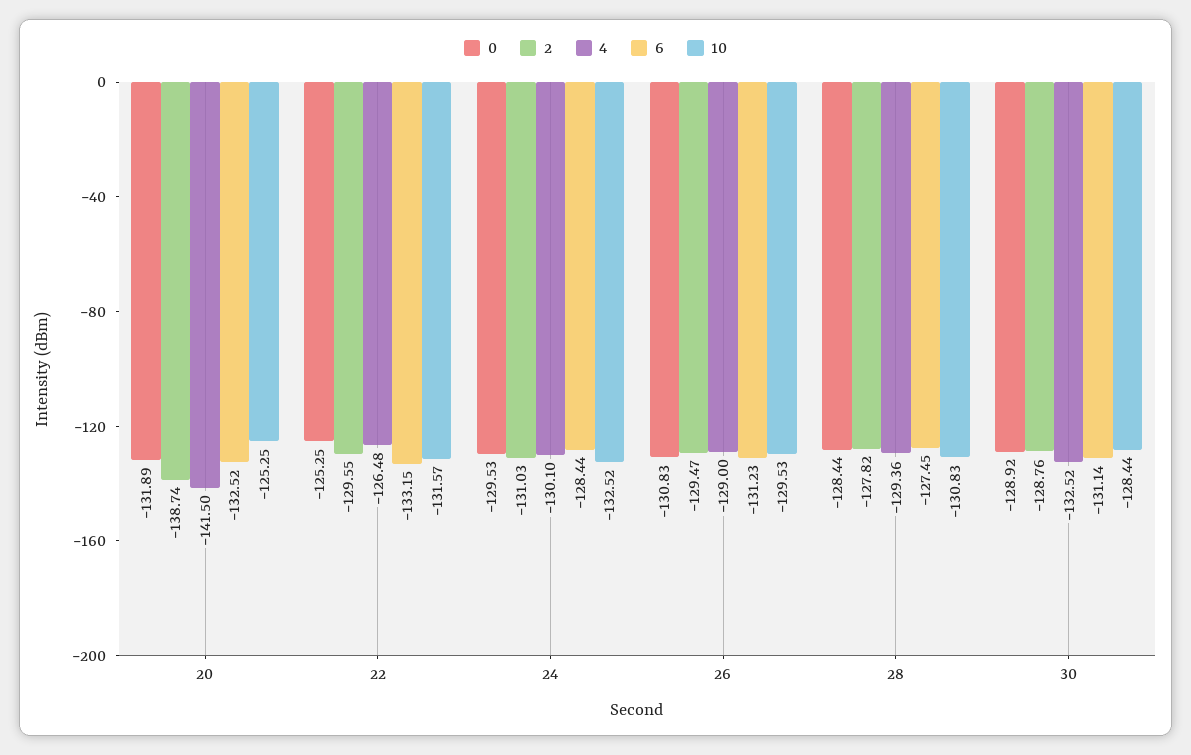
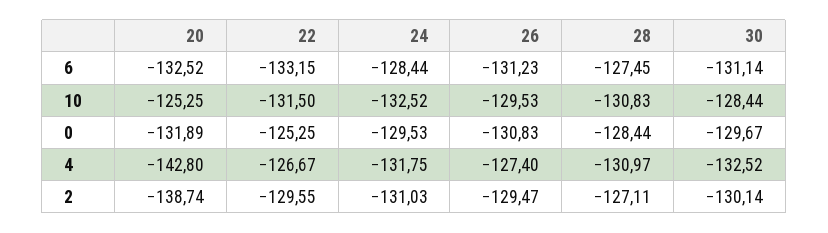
  {
    "0": {
      "20": -131.89,
      "22": -125.25,
      "24": -129.53,
      "26": -130.83,
      "28": -128.44,
-     "30": -128.92
+     "30": -129.67
    },
    "2": {
      "20": -138.74,
      "22": -129.55,
      "24": -131.03,
      "26": -129.47,
-     "28": -127.82,
+     "28": -127.11,
-     "30": -128.76
+     "30": -130.14
    },
    "4": {
-     "20": -141.5,
+     "20": -142.8,
-     "22": -126.48,
+     "22": -126.67,
-     "24": -130.1,
+     "24": -131.75,
-     "26": -129,
+     "26": -127.4,
-     "28": -129.36,
+     "28": -130.97,
      "30": -132.52
    },
    "6": {
      "20": -132.52,
      "22": -133.15,
      "24": -128.44,
      "26": -131.23,
      "28": -127.45,
      "30": -131.14
    },
    "10": {
      "20": -125.25,
-     "22": -131.57,
+     "22": -131.5,
      "24": -132.52,
      "26": -129.53,
      "28": -130.83,
      "30": -128.44
    }
  }

